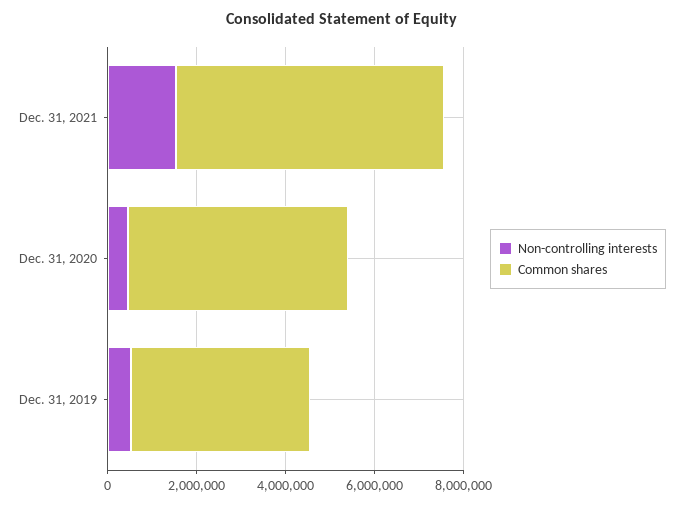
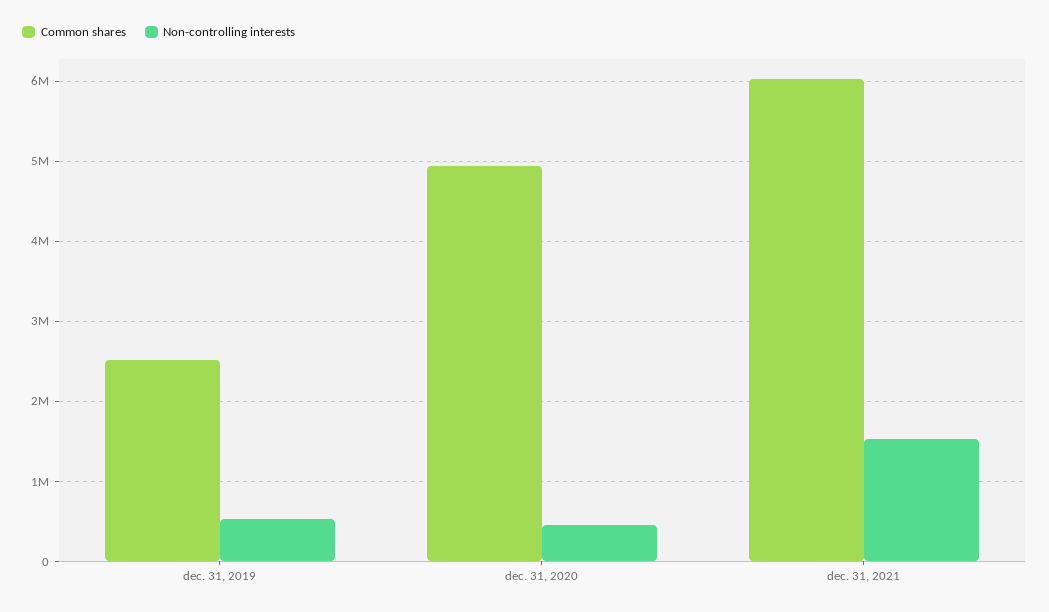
  {
    "Non-controlling interests": {
      "Dec. 31, 2021": 1500000,
      "Dec. 31, 2020": 500000,
      "Dec. 31, 2019": 500000
    },
    "Common shares": {
      "Dec. 31, 2021": 6000000,
      "Dec. 31, 2020": 4900000,
-     "Dec. 31, 2019": 4000000
+     "Dec. 31, 2019": 2500000
    }
  }

